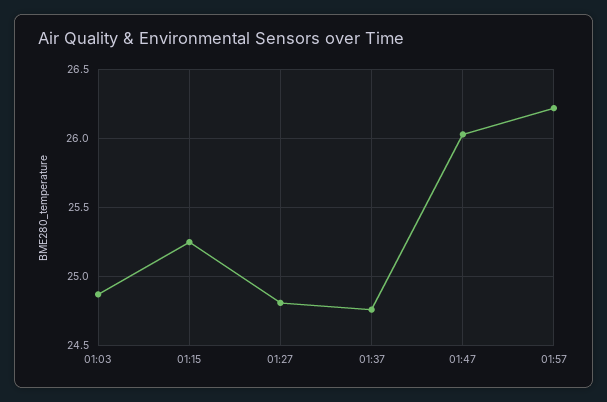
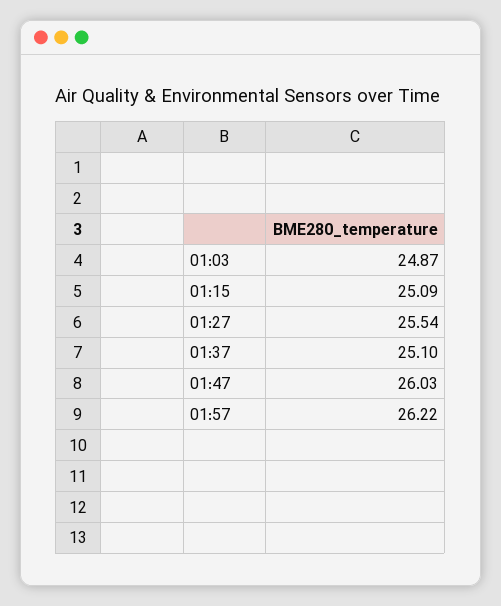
  {
    "01:03": 24.87,
-   "01:15": 25.25,
+   "01:15": 25.09,
-   "01:27": 24.8,
+   "01:27": 25.54,
-   "01:37": 24.75,
+   "01:37": 25.1,
    "01:47": 26.03,
    "01:57": 26.22
  }

